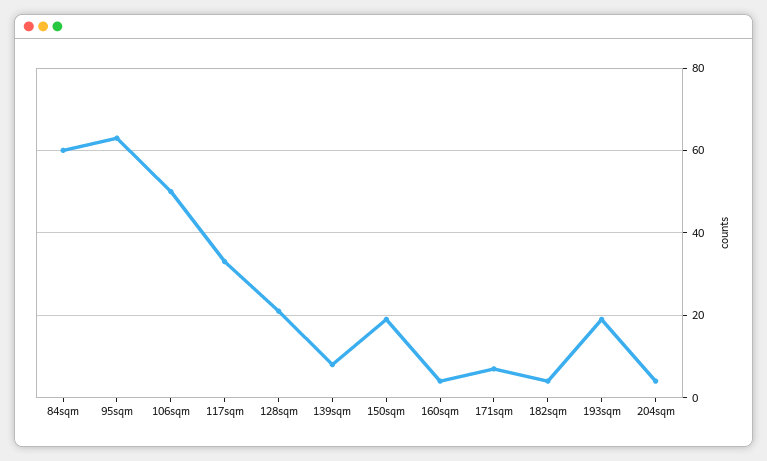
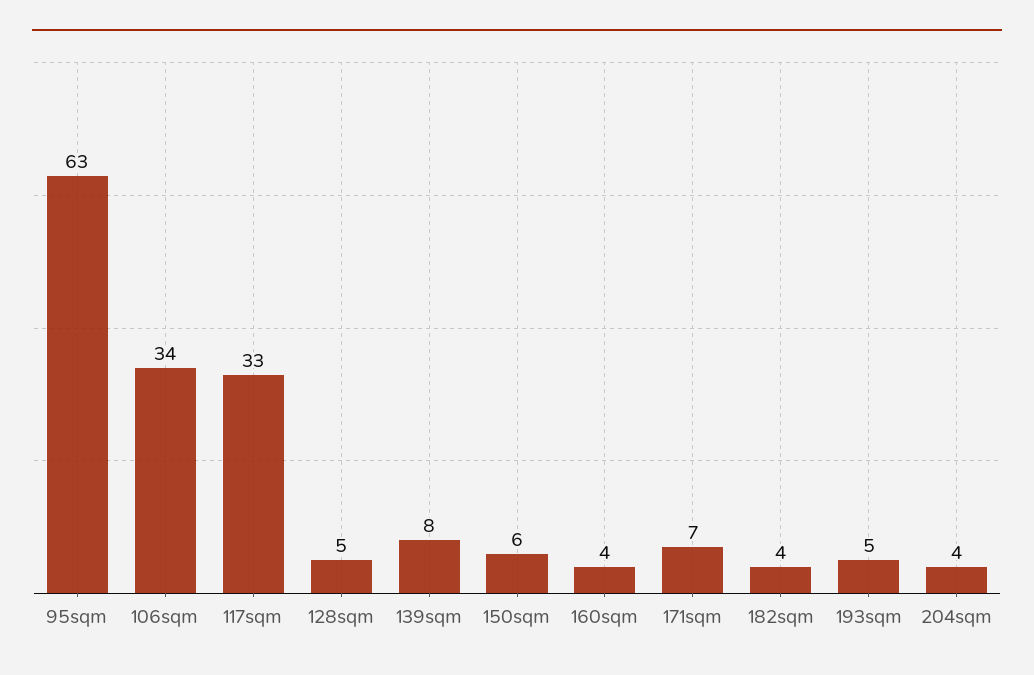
  {
-   "84sqm": 60,
    "95sqm": 63,
-   "106sqm": 50,
+   "106sqm": 34,
    "117sqm": 33,
-   "128sqm": 20,
+   "128sqm": 5,
    "139sqm": 8,
-   "150sqm": 20,
+   "150sqm": 6,
    "160sqm": 4,
    "171sqm": 7,
    "182sqm": 4,
-   "193sqm": 20,
+   "193sqm": 5,
    "204sqm": 4
  }

